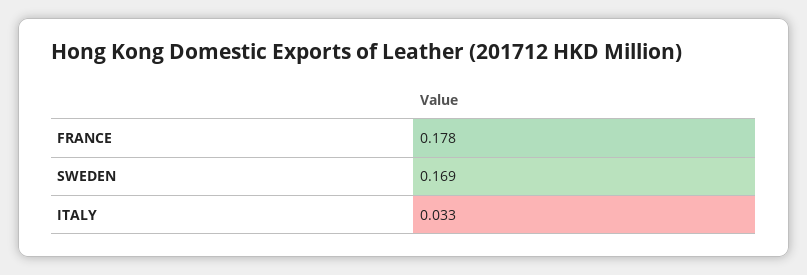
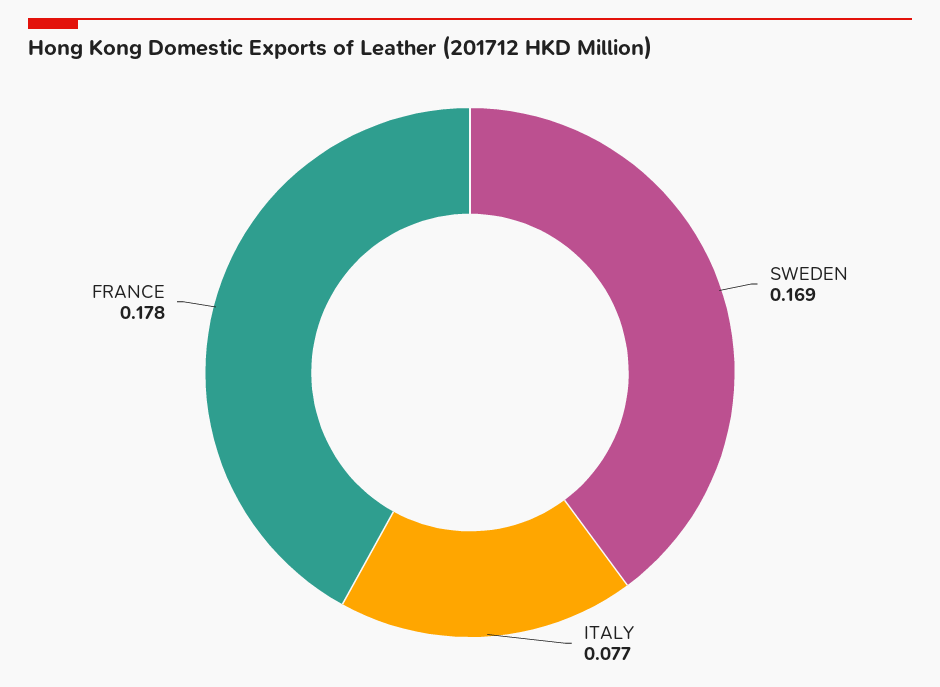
  {
    "FRANCE": 0.178,
    "SWEDEN": 0.169,
-   "ITALY": 0.033
+   "ITALY": 0.077
  }

